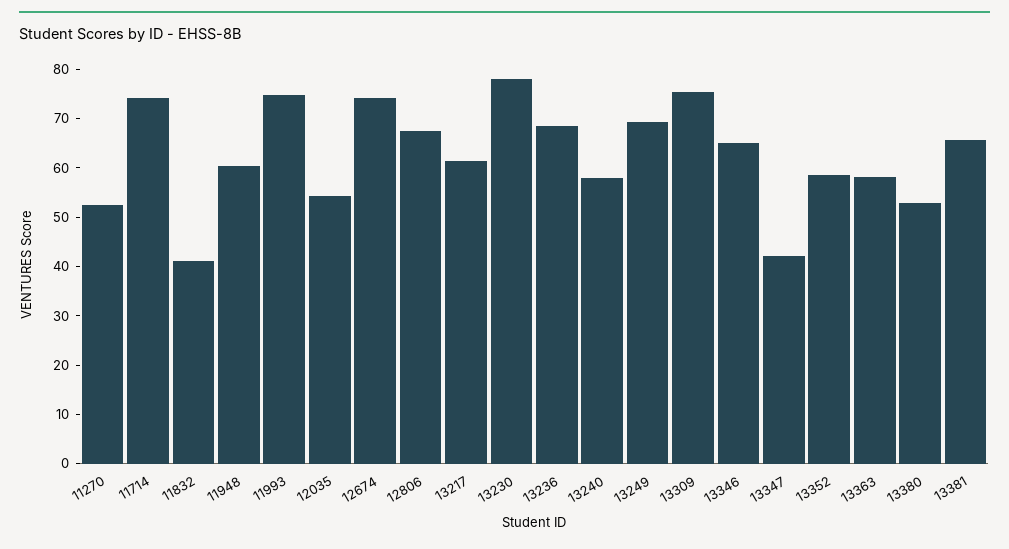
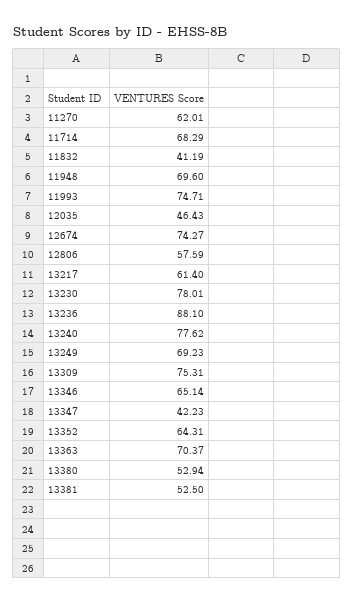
  {
-   "11270": 52,
+   "11270": 62.01,
-   "11714": 74,
+   "11714": 68.29,
    "11832": 41.19,
-   "11948": 60,
+   "11948": 69.6,
    "11993": 74.71,
-   "12035": 54,
+   "12035": 46.43,
    "12674": 74.27,
-   "12806": 68,
+   "12806": 57.59,
    "13217": 61.4,
    "13230": 78.01,
-   "13236": 68,
+   "13236": 88.1,
-   "13240": 58,
+   "13240": 77.62,
    "13249": 69.23,
    "13309": 75.31,
    "13346": 65.14,
    "13347": 42.23,
-   "13352": 58,
+   "13352": 64.31,
-   "13363": 58,
+   "13363": 70.37,
    "13380": 52.94,
-   "13381": 66
+   "13381": 52.5
  }

